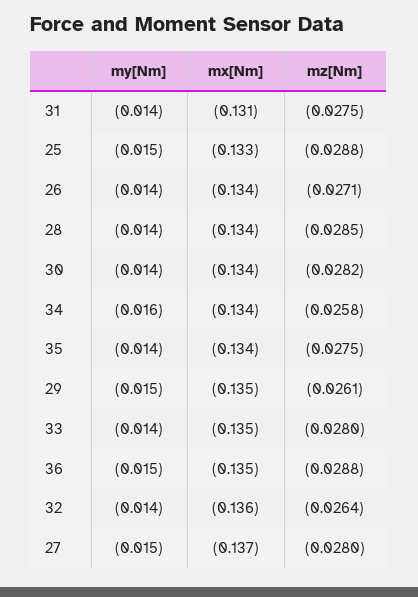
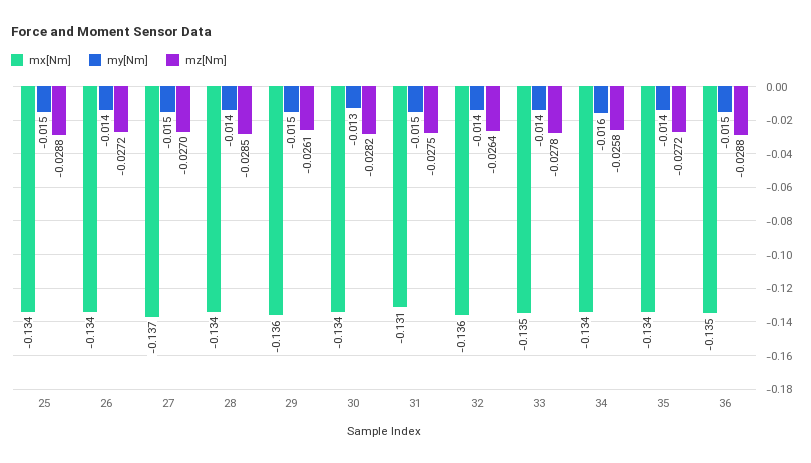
  {
    "my[Nm]": {
-     "31": -0.014,
+     "31": -0.015,
      "25": -0.015,
      "26": -0.014,
      "28": -0.014,
-     "30": -0.014,
+     "30": -0.013,
      "34": -0.016,
      "35": -0.014,
      "29": -0.015,
      "33": -0.014,
      "36": -0.015,
      "32": -0.014,
      "27": -0.015
    },
    "mx[Nm]": {
      "31": -0.131,
-     "25": -0.133,
+     "25": -0.134,
      "26": -0.134,
      "28": -0.134,
      "30": -0.134,
      "34": -0.134,
      "35": -0.134,
-     "29": -0.135,
+     "29": -0.136,
      "33": -0.135,
      "36": -0.135,
      "32": -0.136,
      "27": -0.137
    },
    "mz[Nm]": {
      "31": -0.0275,
      "25": -0.0288,
-     "26": -0.0271,
+     "26": -0.0272,
      "28": -0.0285,
      "30": -0.0282,
      "34": -0.0258,
-     "35": -0.0275,
+     "35": -0.0272,
      "29": -0.0261,
-     "33": -0.028,
+     "33": -0.0278,
      "36": -0.0288,
      "32": -0.0264,
-     "27": -0.028
+     "27": -0.027
    }
  }

